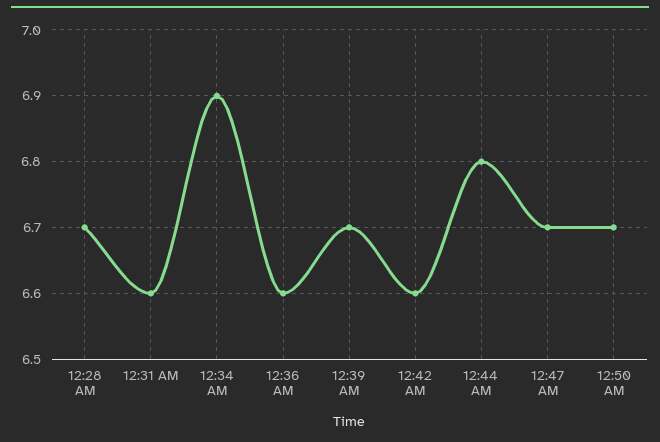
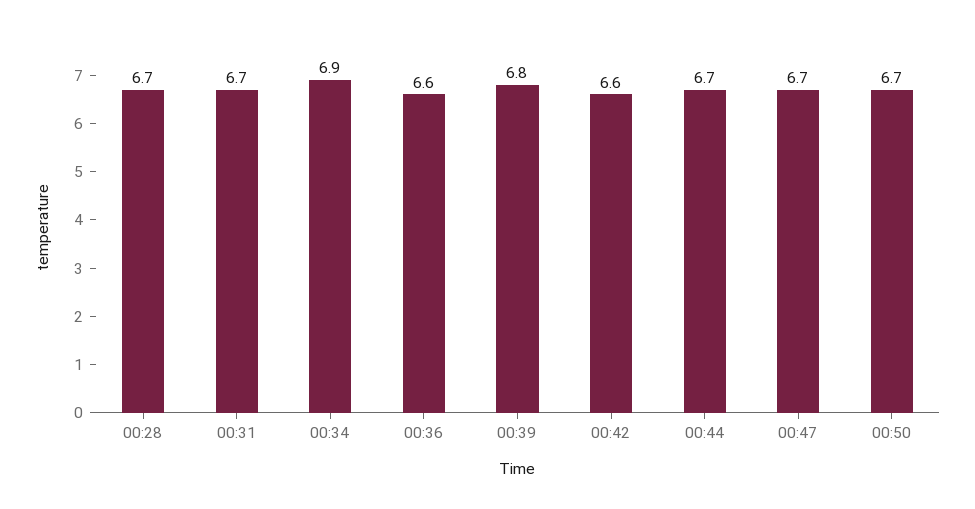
  {
    "12:28 AM": 6.7,
-   "12:31 AM": 6.6,
+   "12:31 AM": 6.7,
    "12:34 AM": 6.9,
    "12:36 AM": 6.6,
-   "12:39 AM": 6.7,
+   "12:39 AM": 6.8,
    "12:42 AM": 6.6,
-   "12:44 AM": 6.8,
+   "12:44 AM": 6.7,
    "12:47 AM": 6.7,
    "12:50 AM": 6.7
  }

